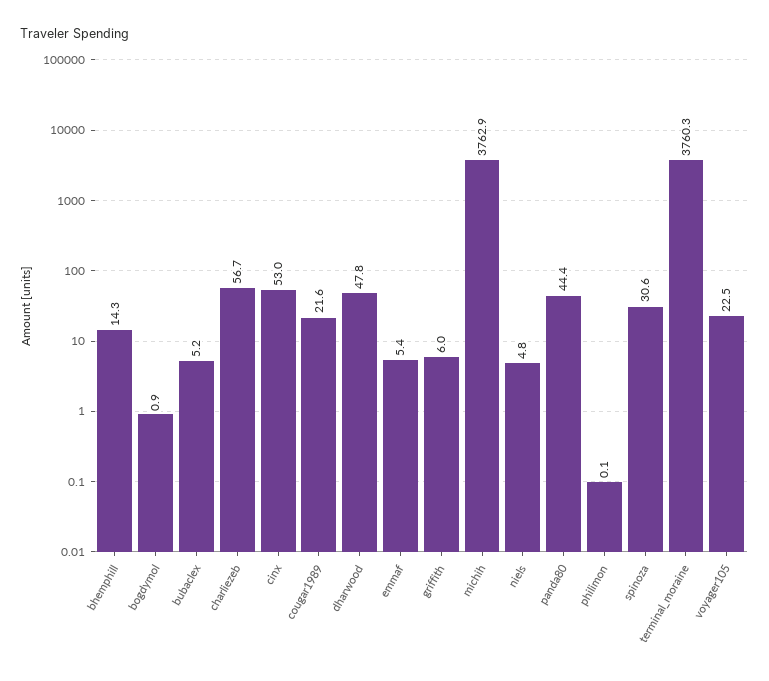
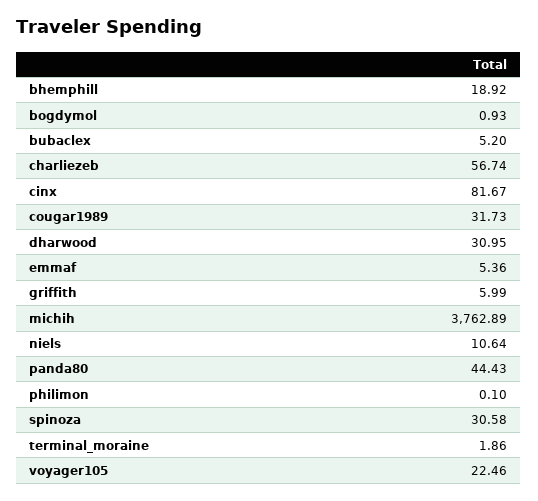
  {
-   "bhemphill": 14.3,
+   "bhemphill": 18.92,
    "bogdymol": 0.93,
    "bubaclex": 5.2,
    "charliezeb": 56.74,
-   "cinx": 53,
+   "cinx": 81.67,
-   "cougar1989": 21.6,
+   "cougar1989": 31.73,
-   "dharwood": 47.8,
+   "dharwood": 30.95,
    "emmaf": 5.36,
    "griffith": 5.99,
    "michih": 3762.89,
-   "niels": 4.8,
+   "niels": 10.64,
    "panda80": 44.43,
    "philimon": 0.1,
    "spinoza": 30.58,
-   "terminal_moraine": 3760.3,
+   "terminal_moraine": 1.86,
    "voyager105": 22.46
  }

